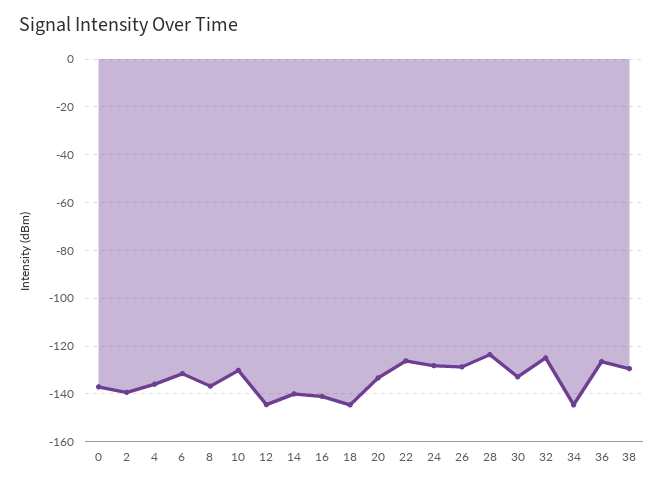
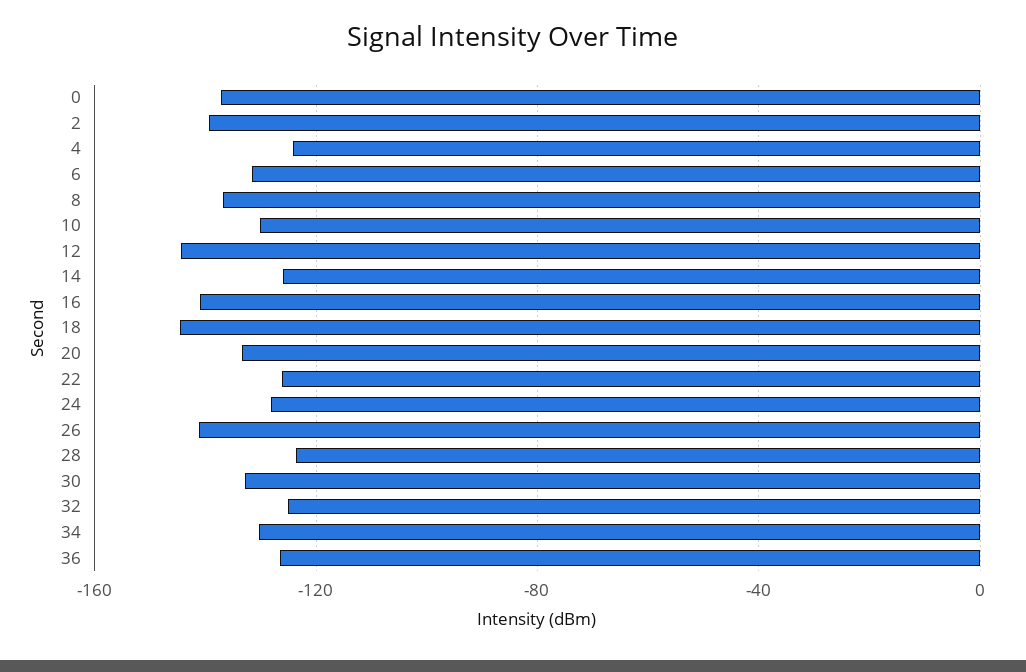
  {
    "0": -135,
    "2": -140,
-   "4": -135,
+   "4": -125,
    "6": -130,
    "8": -135,
    "10": -130,
    "12": -145,
-   "14": -140,
+   "14": -125,
    "16": -140,
    "18": -145,
    "20": -135,
    "22": -125,
    "24": -130,
-   "26": -130,
+   "26": -140,
    "28": -125,
    "30": -135,
    "32": -125,
-   "34": -145,
+   "34": -130,
-   "36": -125,
+   "36": -125
-   "38": -130
  }

